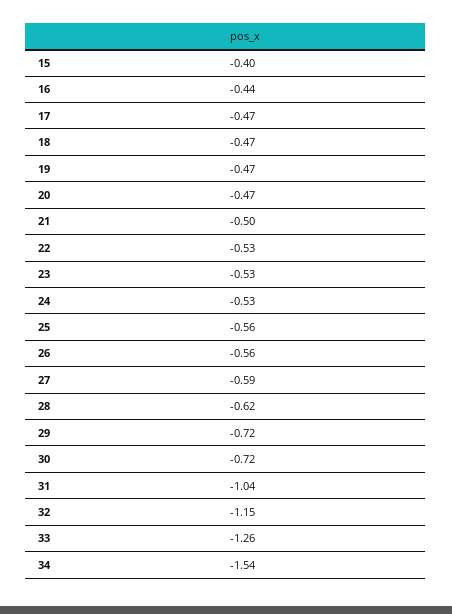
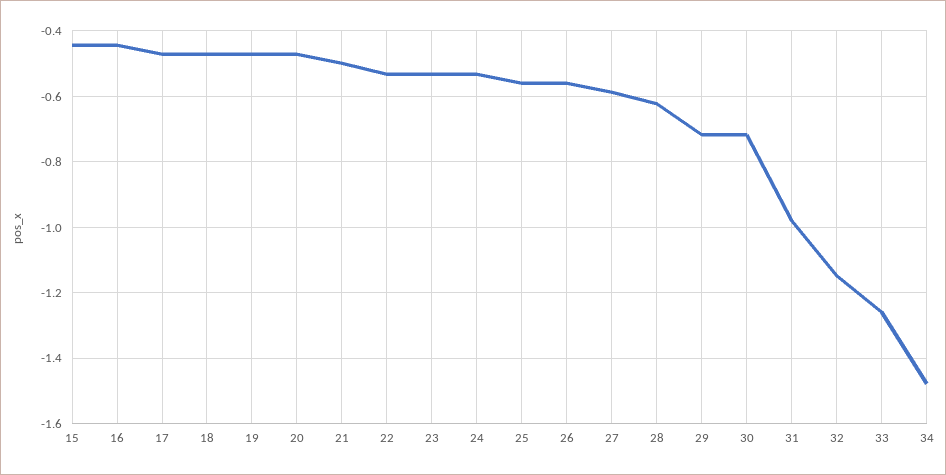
  {
-   "15": -0.4,
+   "15": -0.44,
    "16": -0.44,
    "17": -0.47,
    "18": -0.47,
    "19": -0.47,
    "20": -0.47,
    "21": -0.5,
    "22": -0.53,
    "23": -0.53,
    "24": -0.53,
    "25": -0.56,
    "26": -0.56,
    "27": -0.59,
    "28": -0.62,
    "29": -0.72,
    "30": -0.72,
-   "31": -1.04,
+   "31": -0.98,
    "32": -1.15,
    "33": -1.26,
-   "34": -1.54
+   "34": -1.48
  }

